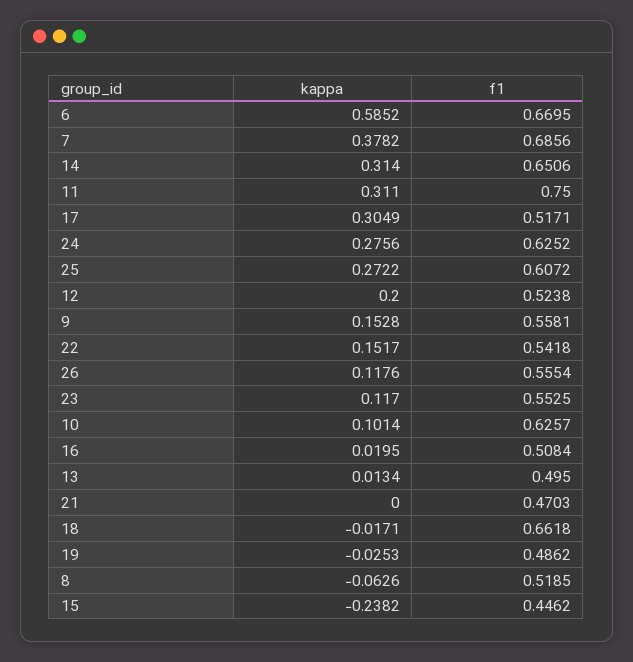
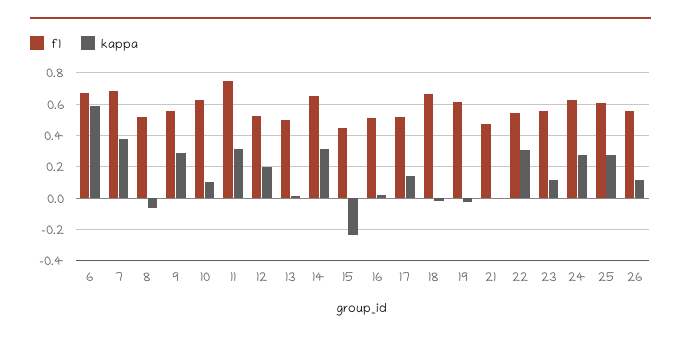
  {
    "kappa": {
      "6": 0.5852,
      "7": 0.3782,
      "14": 0.314,
      "11": 0.311,
-     "17": 0.3049,
+     "17": 0.15,
      "24": 0.2756,
      "25": 0.2722,
      "12": 0.2,
-     "9": 0.1528,
+     "9": 0.3,
-     "22": 0.1517,
+     "22": 0.3,
      "26": 0.1176,
      "23": 0.117,
      "10": 0.1014,
      "16": 0.0195,
      "13": 0.0134,
      "21": 0,
      "18": -0.0171,
      "19": -0.0253,
      "8": -0.0626,
      "15": -0.2382
    },
    "f1": {
      "6": 0.6695,
      "7": 0.6856,
      "14": 0.6506,
      "11": 0.75,
      "17": 0.5171,
      "24": 0.6252,
      "25": 0.6072,
      "12": 0.5238,
      "9": 0.5581,
      "22": 0.5418,
      "26": 0.5554,
      "23": 0.5525,
      "10": 0.6257,
      "16": 0.5084,
      "13": 0.495,
      "21": 0.4703,
      "18": 0.6618,
-     "19": 0.4862,
+     "19": 0.6,
      "8": 0.5185,
      "15": 0.4462
    }
  }

